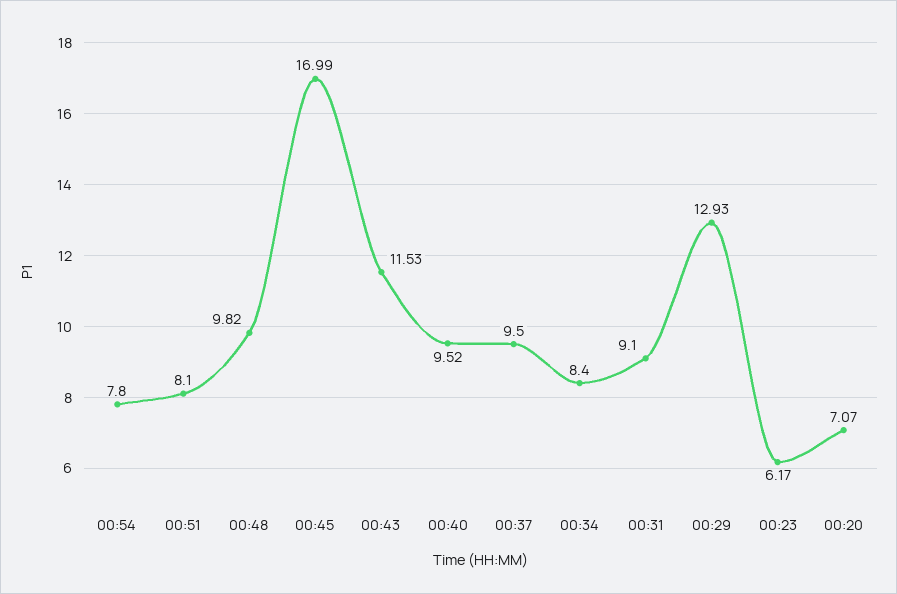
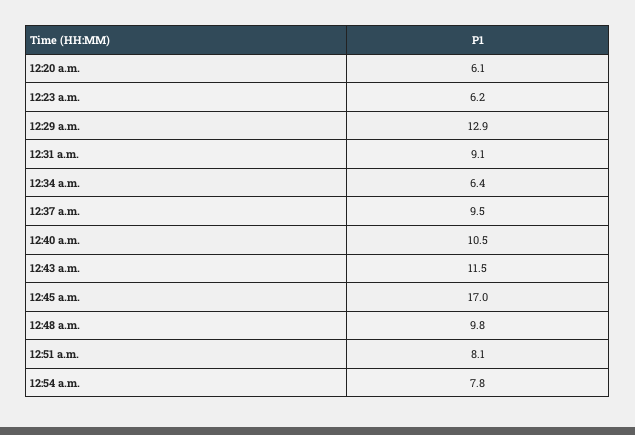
  {
    "00:54": 7.8,
    "00:51": 8.1,
    "00:48": 9.82,
    "00:45": 16.99,
    "00:43": 11.53,
-   "00:40": 9.52,
+   "00:40": 10.5,
    "00:37": 9.5,
-   "00:34": 8.4,
+   "00:34": 6.4,
    "00:31": 9.1,
    "00:29": 12.93,
    "00:23": 6.17,
-   "00:20": 7.07
+   "00:20": 6.1
  }

